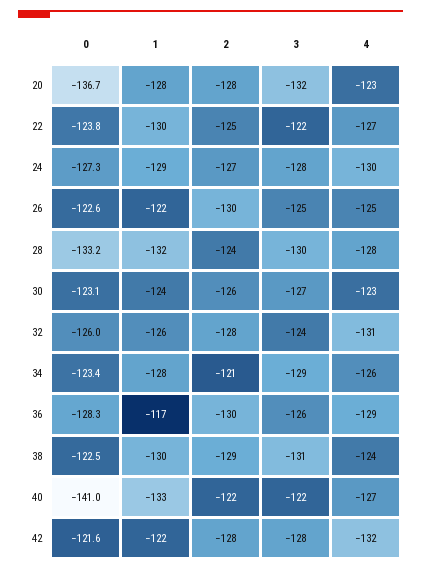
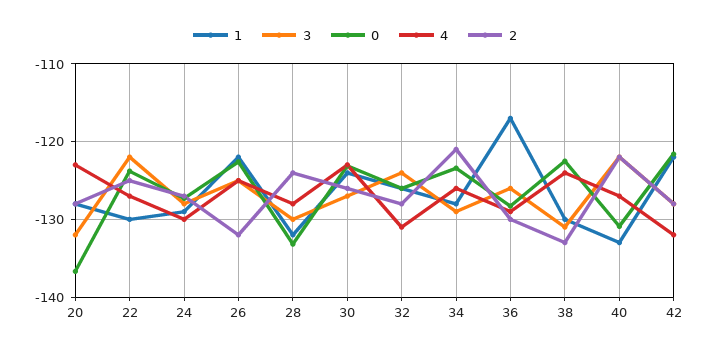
  {
    "0": {
      "20": -136.7,
      "22": -123.8,
      "24": -127.3,
      "26": -122.6,
      "28": -133.2,
      "30": -123.1,
      "32": -126,
      "34": -123.4,
      "36": -128.3,
      "38": -122.5,
-     "40": -141,
+     "40": -131,
      "42": -121.6
    },
    "1": {
      "20": -128,
      "22": -130,
      "24": -129,
      "26": -122,
      "28": -132,
      "30": -124,
      "32": -126,
      "34": -128,
      "36": -117,
      "38": -130,
      "40": -133,
      "42": -122
    },
    "2": {
      "20": -128,
      "22": -125,
      "24": -127,
-     "26": -130,
+     "26": -132,
      "28": -124,
      "30": -126,
      "32": -128,
      "34": -121,
      "36": -130,
-     "38": -129,
+     "38": -133,
      "40": -122,
      "42": -128
    },
    "3": {
      "20": -132,
      "22": -122,
      "24": -128,
      "26": -125,
      "28": -130,
      "30": -127,
      "32": -124,
      "34": -129,
      "36": -126,
      "38": -131,
      "40": -122,
      "42": -128
    },
    "4": {
      "20": -123,
      "22": -127,
      "24": -130,
      "26": -125,
      "28": -128,
      "30": -123,
      "32": -131,
      "34": -126,
      "36": -129,
      "38": -124,
      "40": -127,
      "42": -132
    }
  }

